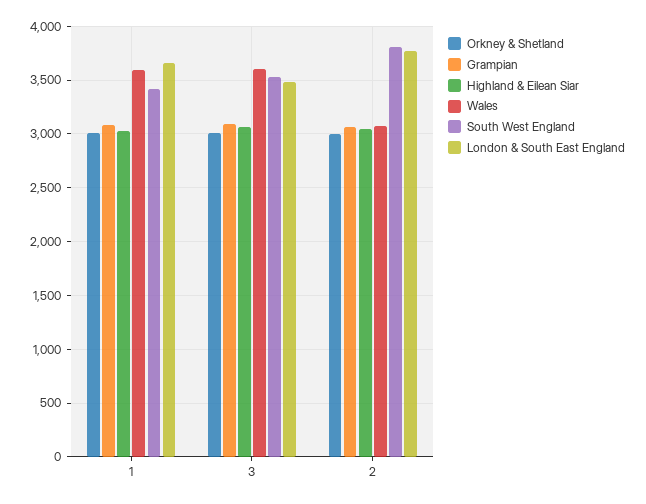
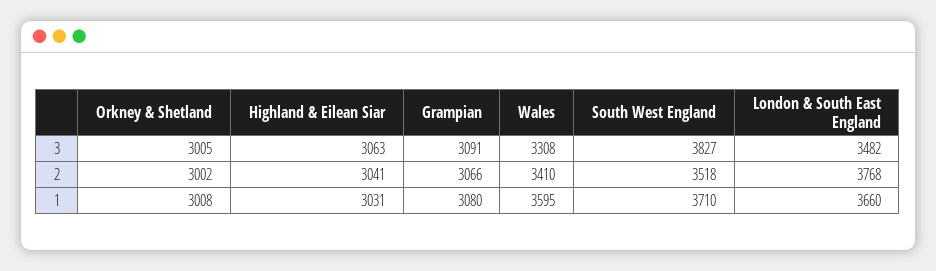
  {
    "Orkney & Shetland": {
      "1": 3008,
      "3": 3005,
      "2": 3002
    },
    "Grampian": {
      "1": 3080,
      "3": 3091,
      "2": 3066
    },
    "Highland & Eilean Siar": {
      "1": 3031,
      "3": 3063,
      "2": 3041
    },
    "Wales": {
      "1": 3595,
-     "3": 3600,
+     "3": 3308,
-     "2": 3100
+     "2": 3410
    },
    "South West England": {
-     "1": 3400,
+     "1": 3710,
-     "3": 3500,
+     "3": 3827,
-     "2": 3800
+     "2": 3518
    },
    "London & South East England": {
      "1": 3660,
      "3": 3482,
      "2": 3768
    }
  }

